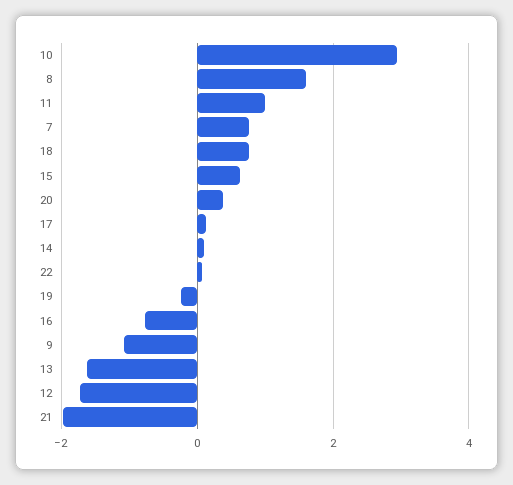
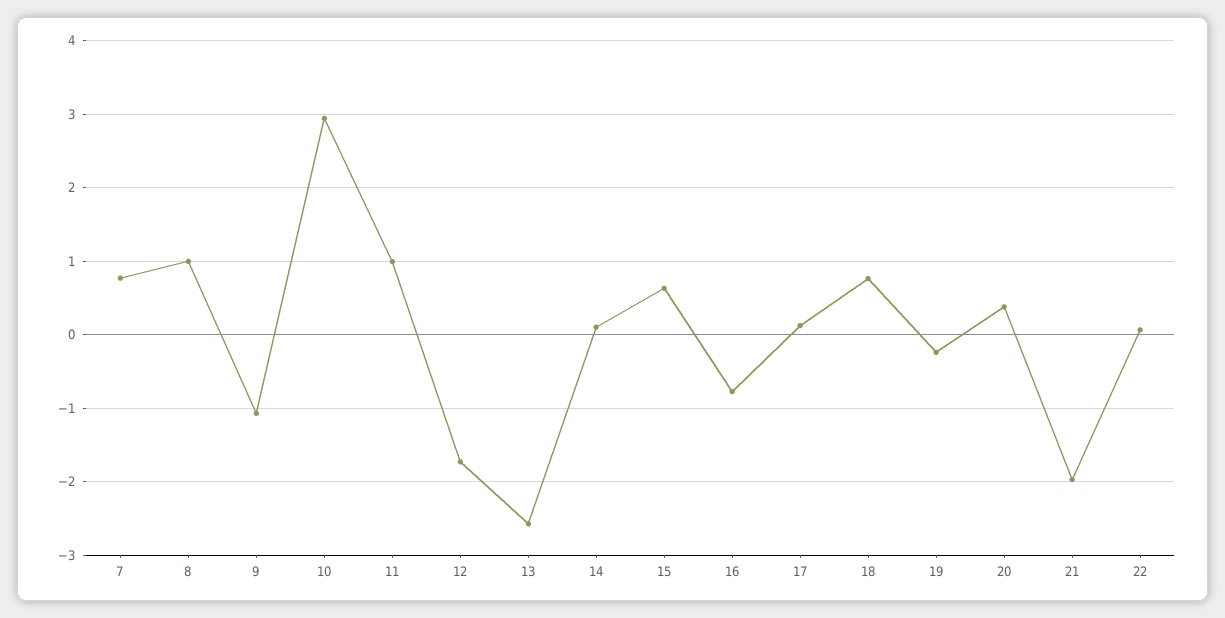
  {
    "10": 2.9,
-   "8": 1.6,
+   "8": 1,
    "11": 1,
    "7": 0.8,
    "18": 0.8,
    "15": 0.6,
    "20": 0.4,
    "17": 0.1,
    "14": 0.1,
    "22": 0.1,
    "19": -0.2,
    "16": -0.8,
    "9": -1.1,
-   "13": -1.6,
+   "13": -2.6,
    "12": -1.7,
    "21": -2
  }

